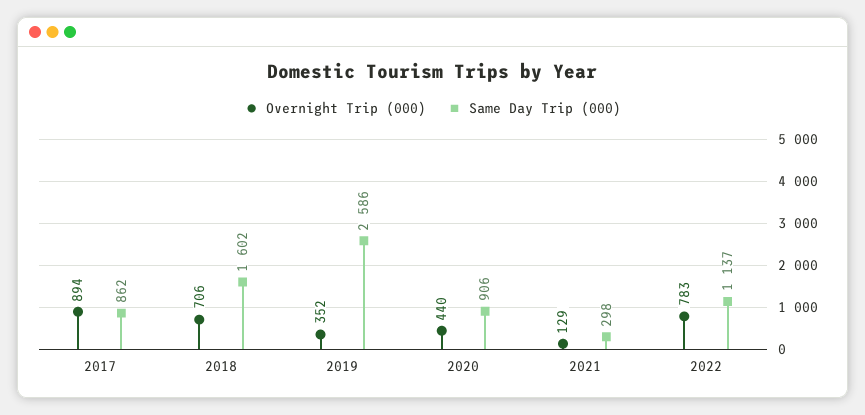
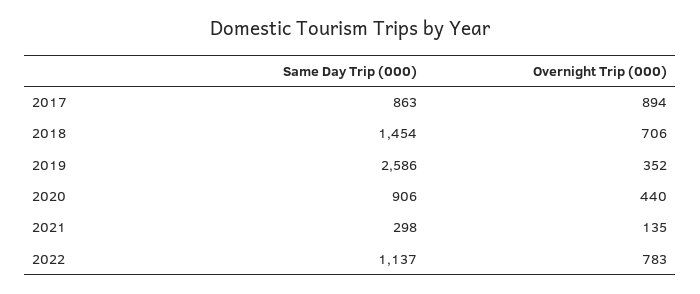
  {
    "Overnight Trip (000)": {
      "2017": 894,
      "2018": 706,
      "2019": 352,
      "2020": 440,
-     "2021": 129,
+     "2021": 135,
      "2022": 783
    },
    "Same Day Trip (000)": {
-     "2017": 862,
+     "2017": 863,
-     "2018": 1602,
+     "2018": 1454,
      "2019": 2586,
      "2020": 906,
      "2021": 298,
      "2022": 1137
    }
  }

